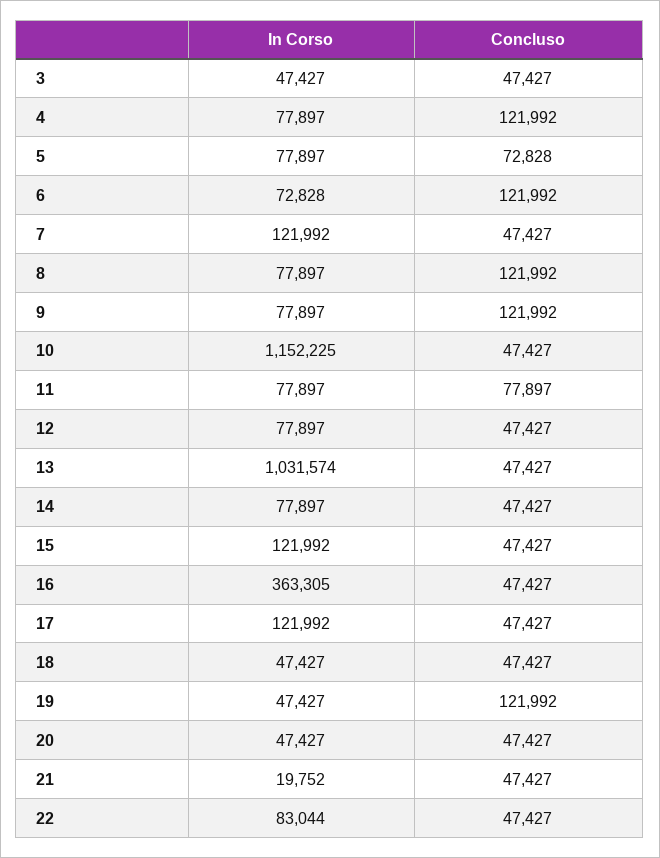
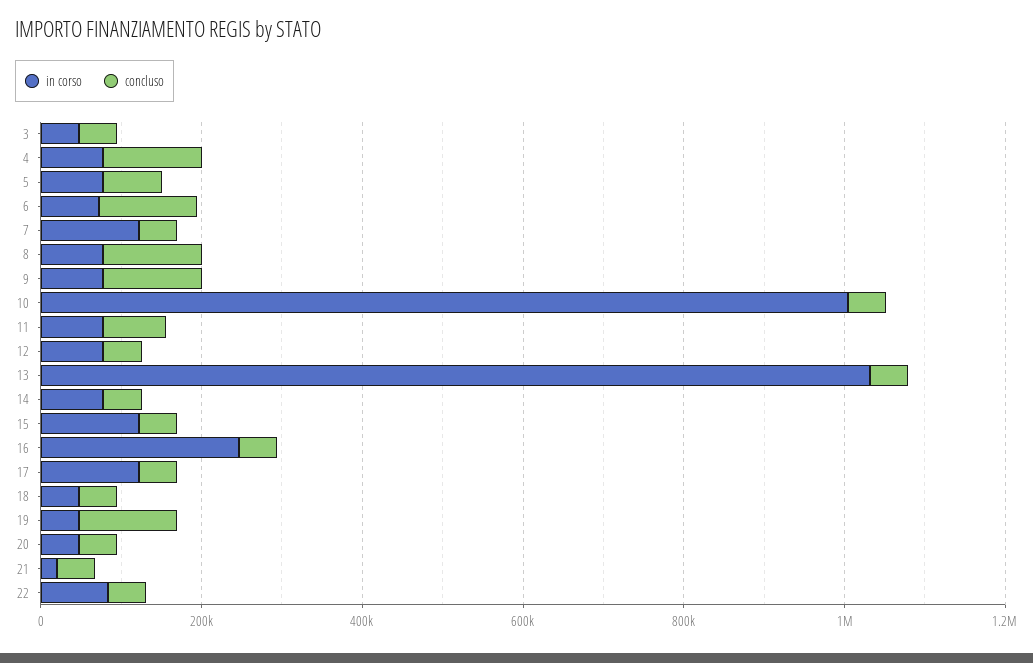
  {
    "In Corso": {
      "3": 47427,
      "4": 77897,
      "5": 77897,
      "6": 72828,
      "7": 121992,
      "8": 77897,
      "9": 77897,
-     "10": 1152225,
+     "10": 1000000,
      "11": 77897,
      "12": 77897,
      "13": 1031574,
      "14": 77897,
      "15": 121992,
-     "16": 363305,
+     "16": 250000,
      "17": 121992,
      "18": 47427,
      "19": 47427,
      "20": 47427,
      "21": 19752,
      "22": 83044
    },
    "Concluso": {
      "3": 47427,
      "4": 121992,
      "5": 72828,
      "6": 121992,
      "7": 47427,
      "8": 121992,
      "9": 121992,
      "10": 47427,
      "11": 77897,
      "12": 47427,
      "13": 47427,
      "14": 47427,
      "15": 47427,
      "16": 47427,
      "17": 47427,
      "18": 47427,
      "19": 121992,
      "20": 47427,
      "21": 47427,
      "22": 47427
    }
  }

